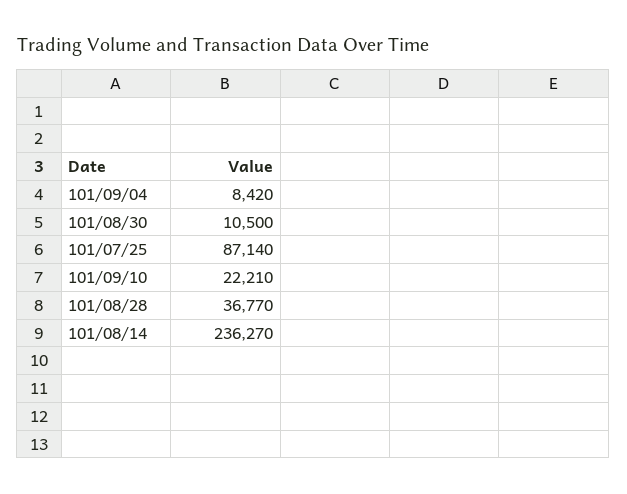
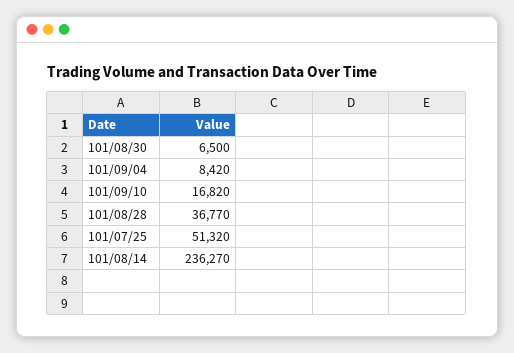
  {
    "101/09/04": 8420,
-   "101/08/30": 10500,
+   "101/08/30": 6500,
-   "101/07/25": 87140,
+   "101/07/25": 51320,
-   "101/09/10": 22210,
+   "101/09/10": 16820,
    "101/08/28": 36770,
    "101/08/14": 236270
  }

